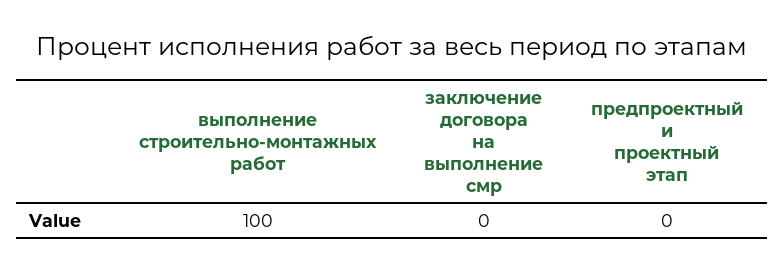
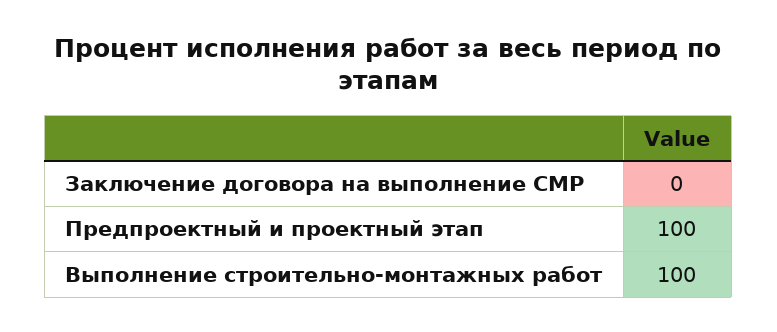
  {
    "выполнение строительно-монтажных работ": 100,
    "заключение договора на выполнение смр": 0,
-   "предпроектный и проектный этап": 0
+   "предпроектный и проектный этап": 100
  }

